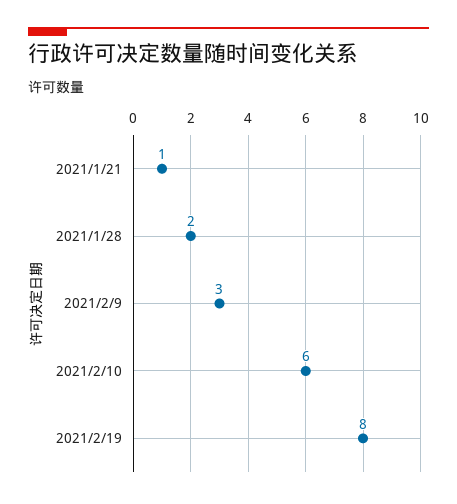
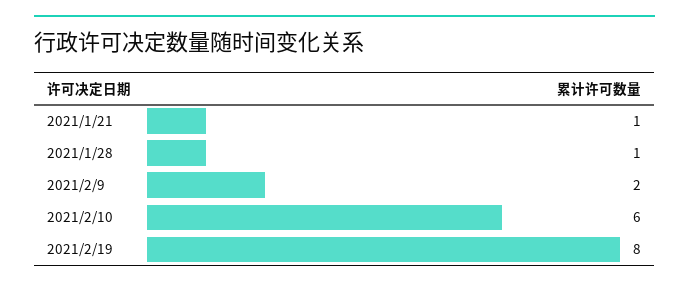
  {
    "2021/1/21": 1,
-   "2021/1/28": 2,
+   "2021/1/28": 1,
-   "2021/2/9": 3,
+   "2021/2/9": 2,
    "2021/2/10": 6,
    "2021/2/19": 8
  }

